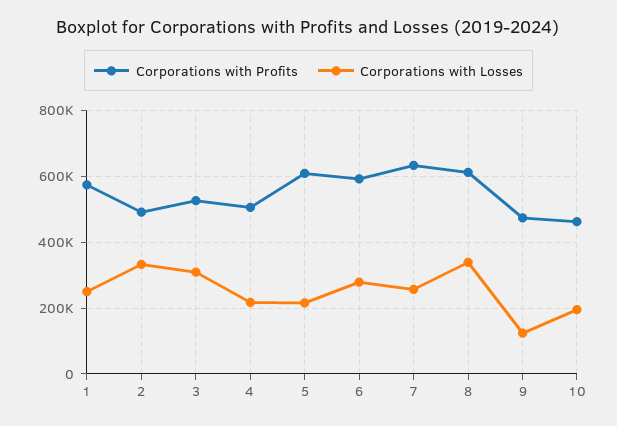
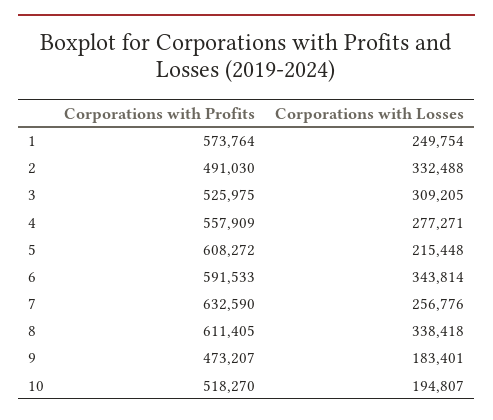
  {
    "Corporations with Profits": {
      "1": 573764,
      "2": 491030,
      "3": 525975,
-     "4": 500000,
+     "4": 557909,
      "5": 608272,
      "6": 591533,
      "7": 632590,
      "8": 611405,
      "9": 473207,
-     "10": 460000
+     "10": 518270
    },
    "Corporations with Losses": {
      "1": 249754,
      "2": 332488,
      "3": 309205,
-     "4": 220000,
+     "4": 277271,
      "5": 215448,
-     "6": 280000,
+     "6": 343814,
      "7": 256776,
      "8": 338418,
-     "9": 120000,
+     "9": 183401,
      "10": 194807
    }
  }

